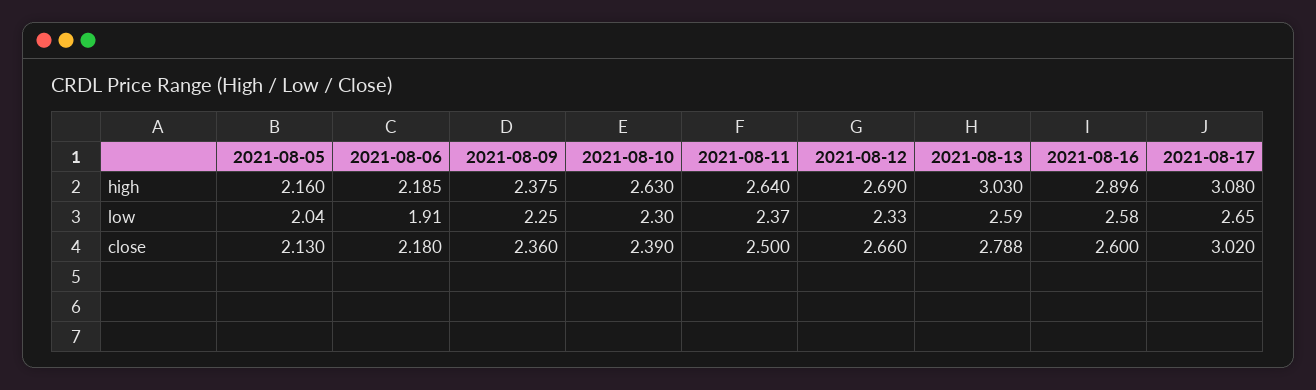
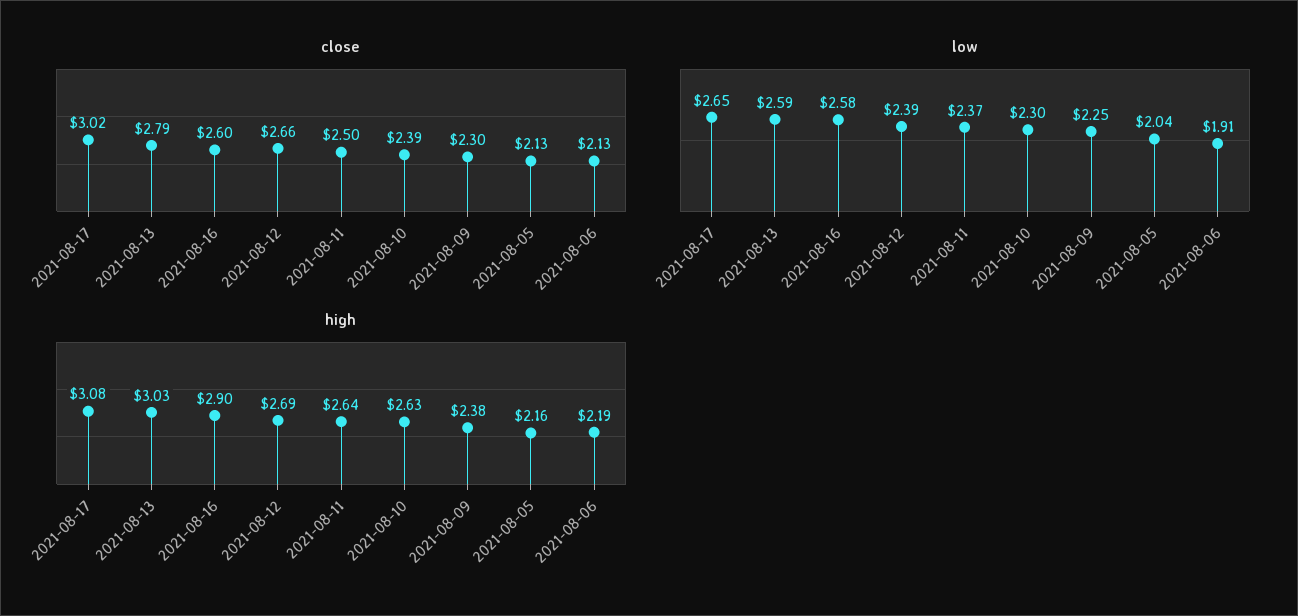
  {
    "high": {
      "2021-08-05": 2.16,
      "2021-08-06": 2.185,
      "2021-08-09": 2.375,
      "2021-08-10": 2.63,
      "2021-08-11": 2.64,
      "2021-08-12": 2.69,
      "2021-08-13": 3.03,
      "2021-08-16": 2.896,
      "2021-08-17": 3.08
    },
    "low": {
      "2021-08-05": 2.04,
      "2021-08-06": 1.91,
      "2021-08-09": 2.25,
      "2021-08-10": 2.3,
      "2021-08-11": 2.37,
-     "2021-08-12": 2.33,
+     "2021-08-12": 2.39,
      "2021-08-13": 2.59,
      "2021-08-16": 2.58,
      "2021-08-17": 2.65
    },
    "close": {
      "2021-08-05": 2.13,
-     "2021-08-06": 2.18,
+     "2021-08-06": 2.13,
-     "2021-08-09": 2.36,
+     "2021-08-09": 2.3,
      "2021-08-10": 2.39,
      "2021-08-11": 2.5,
      "2021-08-12": 2.66,
      "2021-08-13": 2.788,
      "2021-08-16": 2.6,
      "2021-08-17": 3.02
    }
  }

